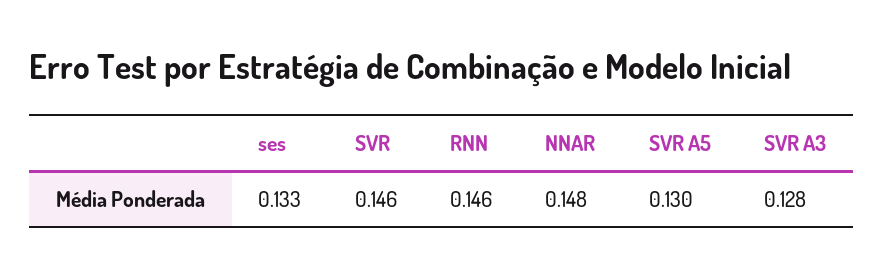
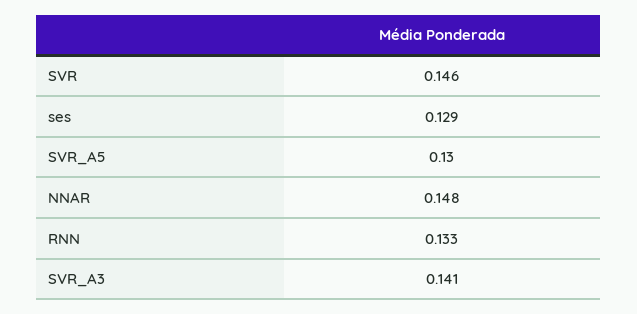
  {
-   "ses": 0.133,
+   "ses": 0.129,
    "SVR": 0.146,
-   "RNN": 0.146,
+   "RNN": 0.133,
    "NNAR": 0.148,
    "SVR A5": 0.13,
-   "SVR A3": 0.128
+   "SVR A3": 0.141
  }

